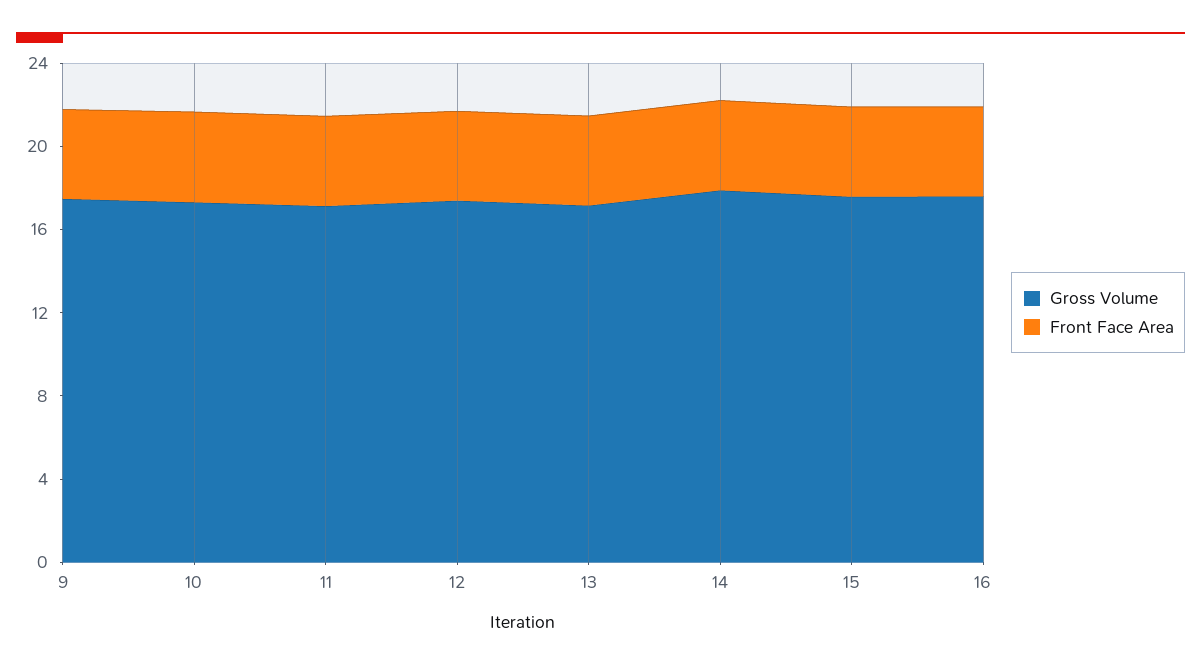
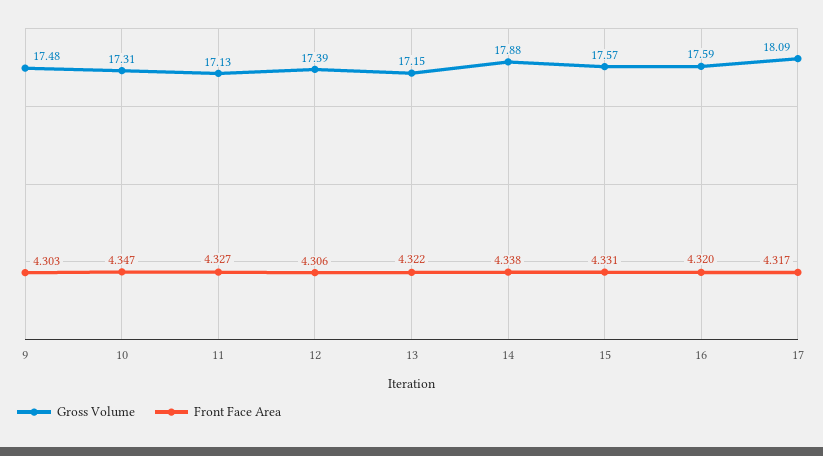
  {
    "Gross Volume": {
      "9": 17.48,
      "10": 17.31,
      "11": 17.13,
      "12": 17.39,
      "13": 17.15,
      "14": 17.88,
      "15": 17.57,
-     "16": 17.59
+     "16": 17.59,
+     "17": 18.09
    },
    "Front Face Area": {
      "9": 4.303,
      "10": 4.347,
      "11": 4.327,
      "12": 4.306,
      "13": 4.322,
      "14": 4.338,
      "15": 4.331,
-     "16": 4.32
+     "16": 4.32,
+     "17": 4.317
    }
  }

